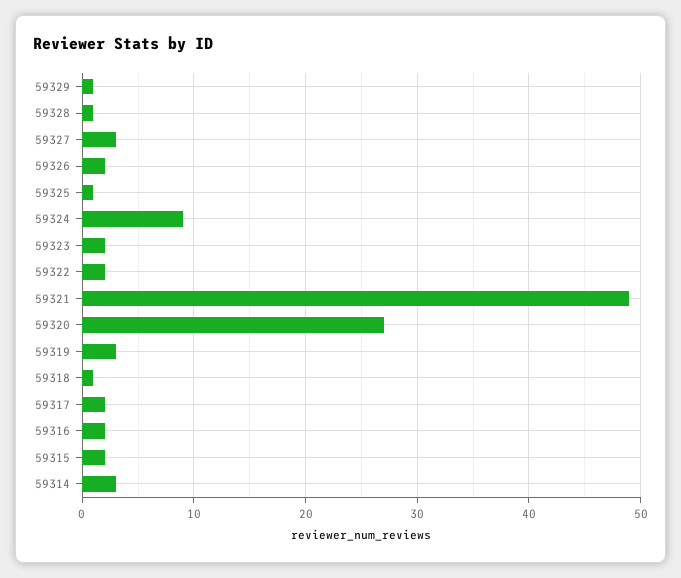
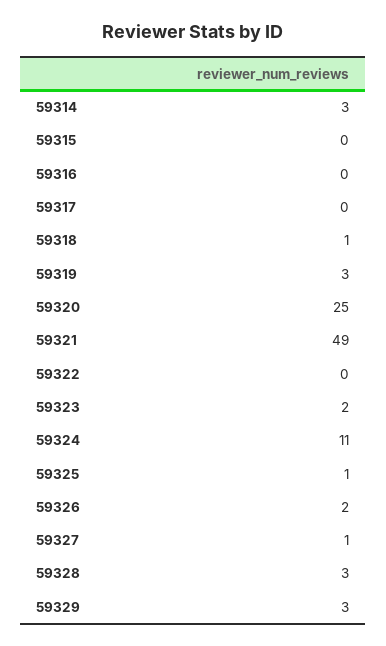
  {
-   "59329": 1,
+   "59329": 3,
-   "59328": 1,
+   "59328": 3,
-   "59327": 3,
+   "59327": 1,
    "59326": 2,
    "59325": 1,
-   "59324": 9,
+   "59324": 11,
    "59323": 2,
-   "59322": 2,
+   "59322": 0,
    "59321": 49,
-   "59320": 27,
+   "59320": 25,
    "59319": 3,
    "59318": 1,
-   "59317": 2,
+   "59317": 0,
-   "59316": 2,
+   "59316": 0,
-   "59315": 2,
+   "59315": 0,
    "59314": 3
  }

